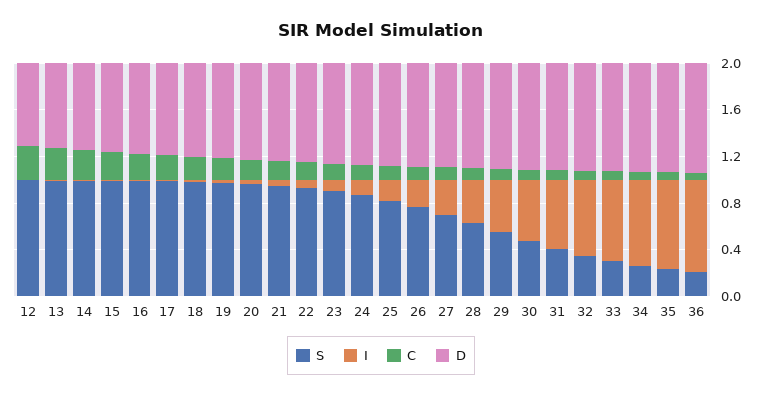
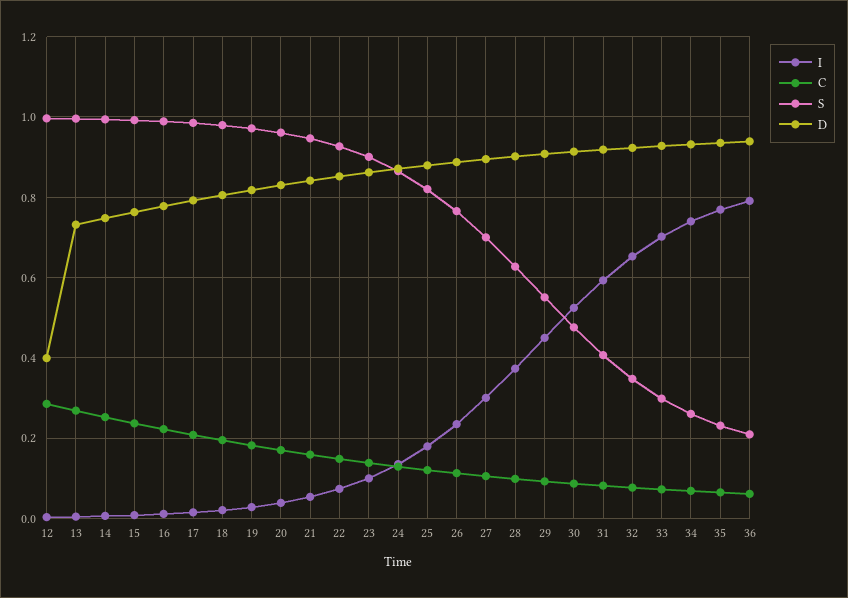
  {
    "S": {
      "12": 1,
      "13": 1,
      "14": 1,
      "15": 1,
      "16": 0.98,
      "17": 0.98,
      "18": 0.98,
      "19": 0.98,
      "20": 0.96,
      "21": 0.94,
      "22": 0.92,
      "23": 0.9,
      "24": 0.86,
      "25": 0.82,
      "26": 0.76,
      "27": 0.7,
      "28": 0.62,
      "29": 0.56,
      "30": 0.48,
      "31": 0.4,
      "32": 0.34,
      "33": 0.3,
      "34": 0.26,
      "35": 0.24,
      "36": 0.2
    },
    "I": {
      "12": 0,
      "13": 0,
      "14": 0,
      "15": 0,
      "16": 0.02,
      "17": 0.02,
      "18": 0.02,
      "19": 0.02,
      "20": 0.04,
      "21": 0.06,
      "22": 0.08,
      "23": 0.1,
      "24": 0.14,
      "25": 0.18,
      "26": 0.24,
      "27": 0.3,
      "28": 0.38,
      "29": 0.44,
      "30": 0.52,
      "31": 0.6,
      "32": 0.66,
      "33": 0.7,
      "34": 0.74,
      "35": 0.76,
      "36": 0.8
    },
    "C": {
      "12": 0.28,
      "13": 0.26,
      "14": 0.26,
      "15": 0.24,
      "16": 0.22,
      "17": 0.2,
      "18": 0.2,
      "19": 0.18,
      "20": 0.18,
      "21": 0.16,
      "22": 0.14,
      "23": 0.14,
      "24": 0.12,
      "25": 0.12,
      "26": 0.12,
      "27": 0.1,
      "28": 0.1,
      "29": 0.1,
      "30": 0.08,
      "31": 0.08,
      "32": 0.08,
      "33": 0.08,
      "34": 0.06,
      "35": 0.06,
      "36": 0.06
    },
    "D": {
-     "12": 0.7,
+     "12": 0.4,
      "13": 0.74,
      "14": 0.74,
      "15": 0.76,
      "16": 0.78,
      "17": 0.8,
      "18": 0.8,
      "19": 0.82,
      "20": 0.82,
      "21": 0.84,
      "22": 0.86,
      "23": 0.86,
      "24": 0.88,
      "25": 0.88,
      "26": 0.88,
      "27": 0.9,
      "28": 0.9,
      "29": 0.9,
      "30": 0.92,
      "31": 0.92,
      "32": 0.92,
      "33": 0.92,
      "34": 0.94,
      "35": 0.94,
      "36": 0.94
    }
  }

